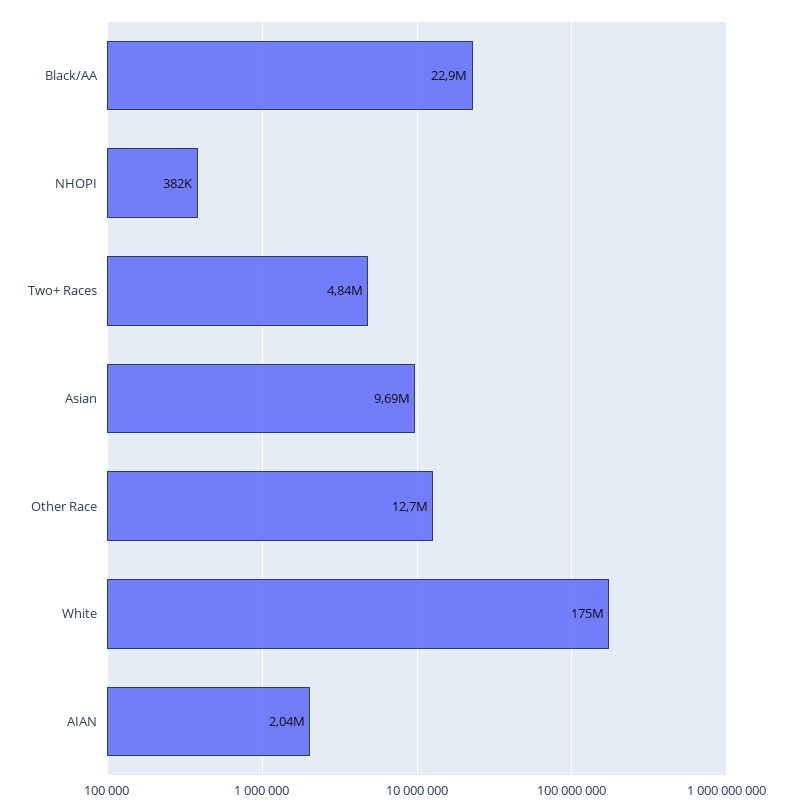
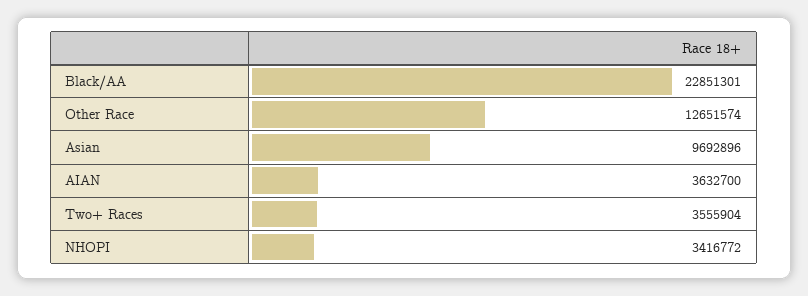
  {
    "Black/AA": 22851301,
-   "NHOPI": 382000,
+   "NHOPI": 3416772,
-   "Two+ Races": 4840000,
+   "Two+ Races": 3555904,
    "Asian": 9692896,
    "Other Race": 12651574,
-   "White": 175000000,
-   "AIAN": 2040000
+   "AIAN": 3632700
  }

